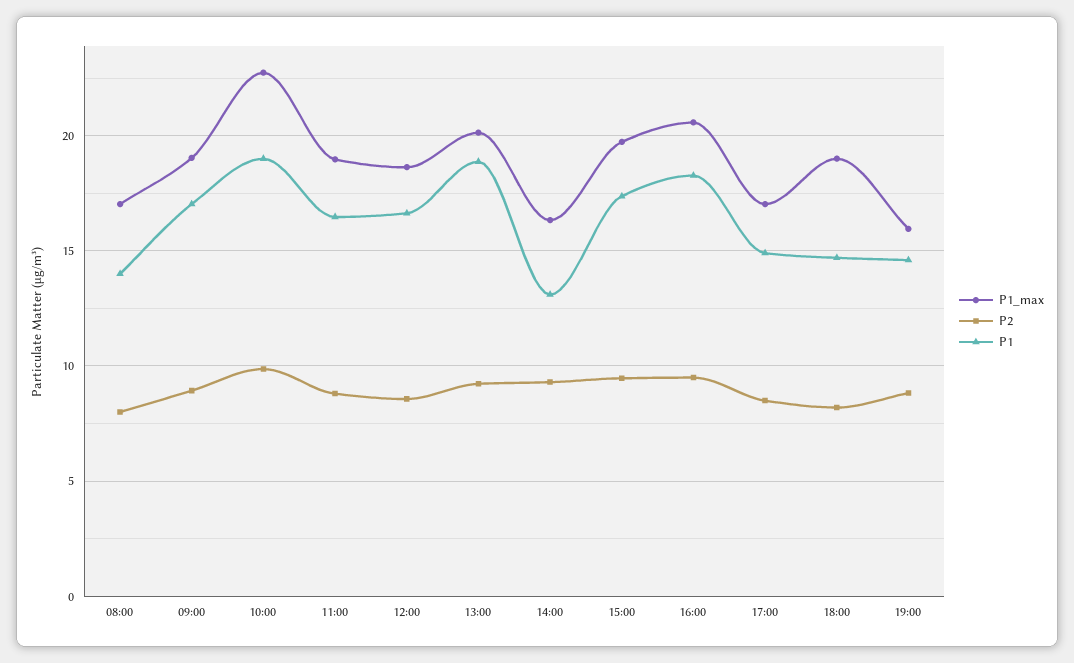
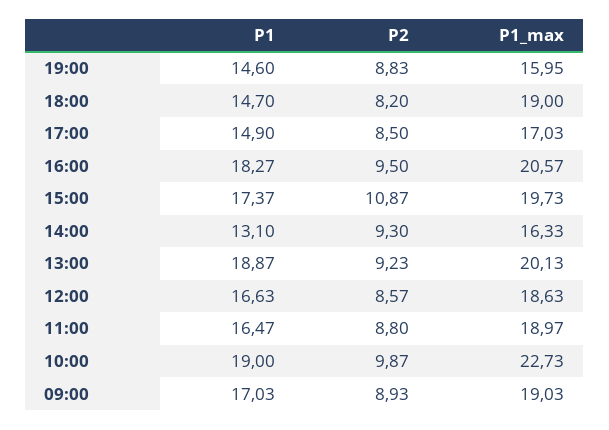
  {
    "P1_max": {
-     "08:00": 17,
      "09:00": 19.03,
      "10:00": 22.73,
      "11:00": 18.97,
      "12:00": 18.63,
      "13:00": 20.13,
      "14:00": 16.33,
      "15:00": 19.73,
      "16:00": 20.57,
      "17:00": 17.03,
      "18:00": 19,
      "19:00": 15.95
    },
    "P2": {
-     "08:00": 8,
      "09:00": 8.93,
      "10:00": 9.87,
      "11:00": 8.8,
      "12:00": 8.57,
      "13:00": 9.23,
      "14:00": 9.3,
-     "15:00": 9.5,
+     "15:00": 10.87,
      "16:00": 9.5,
      "17:00": 8.5,
      "18:00": 8.2,
      "19:00": 8.83
    },
    "P1": {
-     "08:00": 14,
      "09:00": 17.03,
      "10:00": 19,
      "11:00": 16.47,
      "12:00": 16.63,
      "13:00": 18.87,
      "14:00": 13.1,
      "15:00": 17.37,
      "16:00": 18.27,
      "17:00": 14.9,
      "18:00": 14.7,
      "19:00": 14.6
    }
  }

